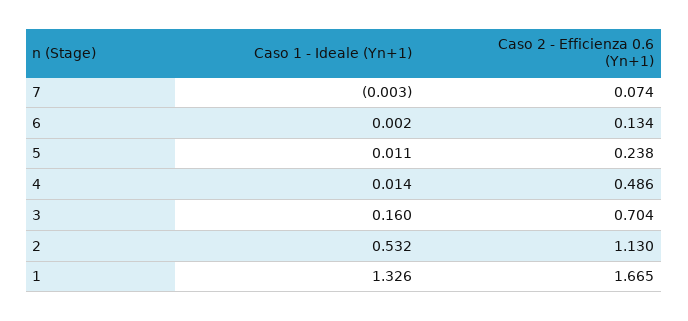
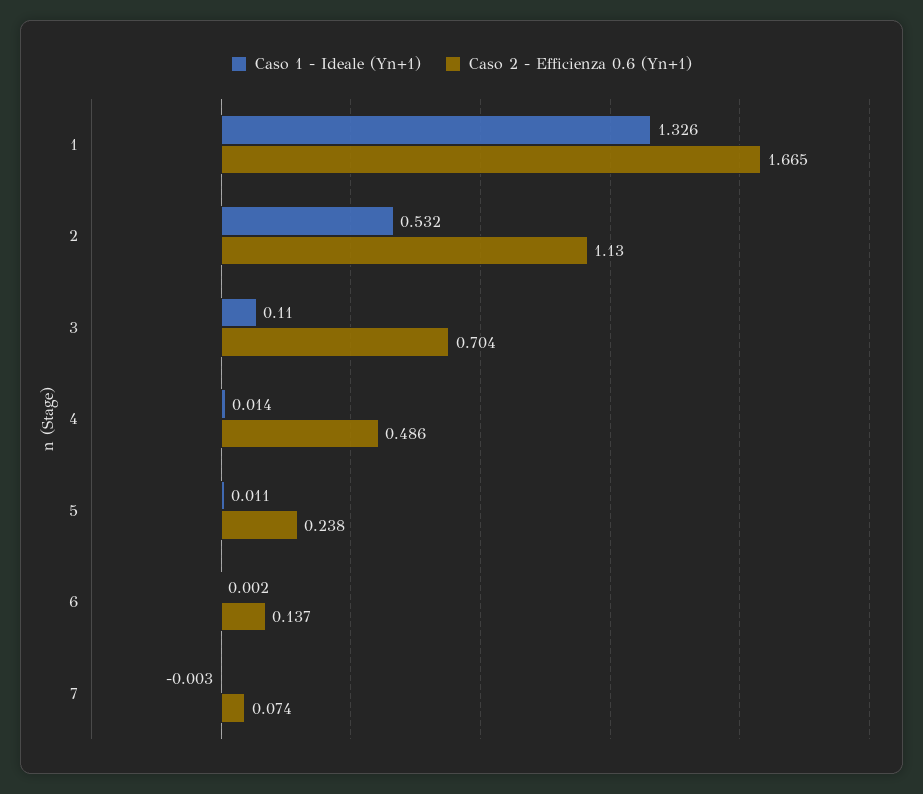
  {
    "Caso 1 - Ideale (Yn+1)": {
      "7": -0.003,
      "6": 0.002,
      "5": 0.011,
      "4": 0.014,
-     "3": 0.16,
+     "3": 0.11,
      "2": 0.532,
      "1": 1.326
    },
    "Caso 2 - Efficienza 0.6 (Yn+1)": {
      "7": 0.074,
-     "6": 0.134,
+     "6": 0.137,
      "5": 0.238,
      "4": 0.486,
      "3": 0.704,
      "2": 1.13,
      "1": 1.665
    }
  }

